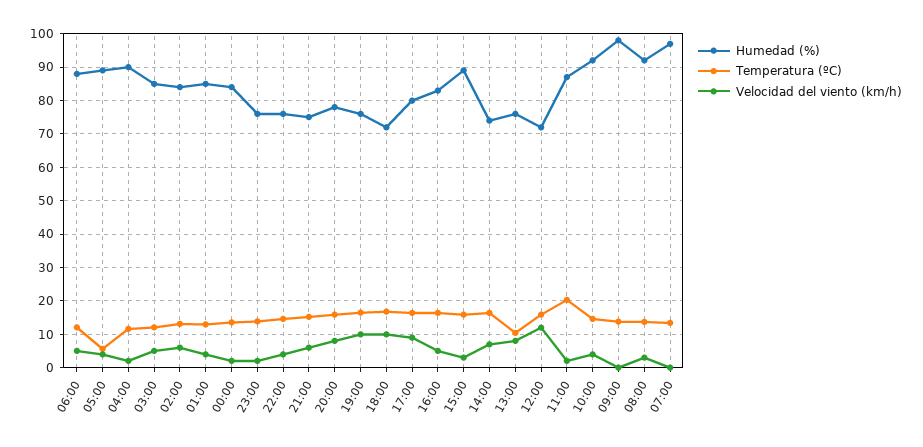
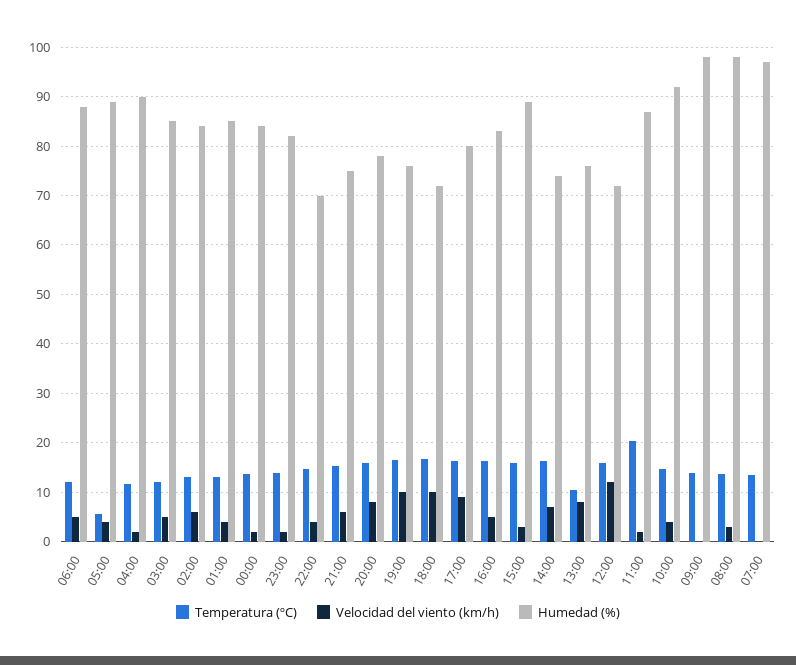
  {
    "Humedad (%)": {
      "06:00": 88,
      "05:00": 90,
      "04:00": 90,
      "03:00": 86,
      "02:00": 84,
      "01:00": 86,
      "00:00": 84,
-     "23:00": 76,
+     "23:00": 82,
-     "22:00": 76,
+     "22:00": 70,
      "21:00": 76,
      "20:00": 78,
      "19:00": 76,
      "18:00": 72,
      "17:00": 80,
      "16:00": 84,
      "15:00": 90,
      "14:00": 74,
      "13:00": 76,
      "12:00": 72,
      "11:00": 88,
      "10:00": 92,
      "09:00": 98,
-     "08:00": 92,
+     "08:00": 98,
      "07:00": 98
    },
    "Temperatura (ºC)": {
      "06:00": 12,
      "05:00": 6,
      "04:00": 12,
      "03:00": 12,
      "02:00": 14,
      "01:00": 14,
      "00:00": 14,
      "23:00": 14,
      "22:00": 14,
      "21:00": 16,
      "20:00": 16,
      "19:00": 16,
      "18:00": 16,
      "17:00": 16,
      "16:00": 16,
      "15:00": 16,
      "14:00": 16,
      "13:00": 10,
      "12:00": 16,
      "11:00": 20,
      "10:00": 14,
      "09:00": 14,
      "08:00": 14,
      "07:00": 14
    },
    "Velocidad del viento (km/h)": {
      "06:00": 6,
      "05:00": 4,
      "04:00": 2,
      "03:00": 6,
      "02:00": 6,
      "01:00": 4,
      "00:00": 2,
      "23:00": 2,
      "22:00": 4,
      "21:00": 6,
      "20:00": 8,
      "19:00": 10,
      "18:00": 10,
      "17:00": 10,
      "16:00": 6,
      "15:00": 4,
      "14:00": 8,
      "13:00": 8,
      "12:00": 12,
      "11:00": 2,
      "10:00": 4,
      "09:00": 0,
      "08:00": 4,
      "07:00": 0
    }
  }

